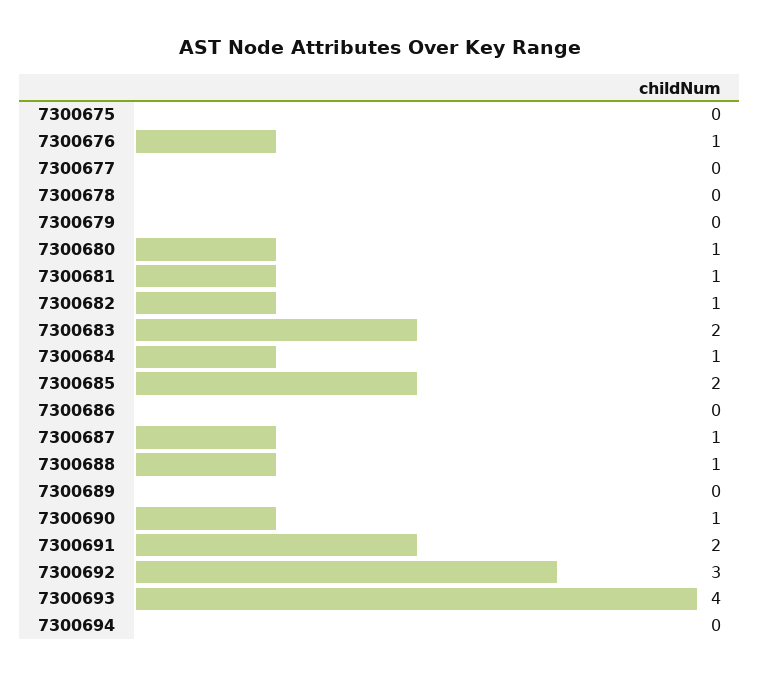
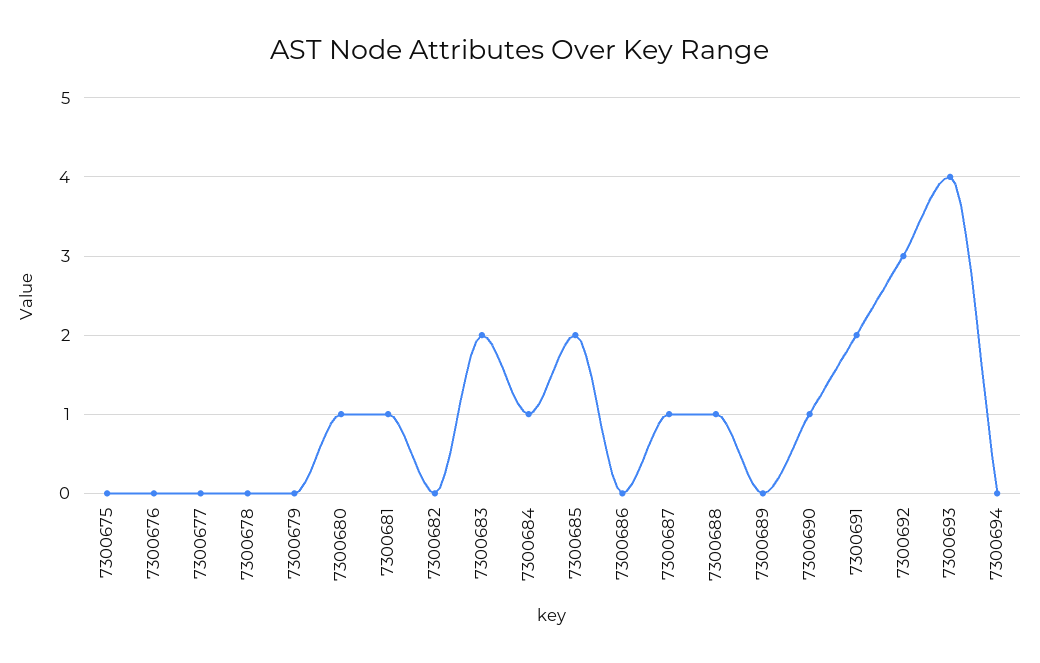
  {
    "7300675": 0,
-   "7300676": 1,
+   "7300676": 0,
    "7300677": 0,
    "7300678": 0,
    "7300679": 0,
    "7300680": 1,
    "7300681": 1,
-   "7300682": 1,
+   "7300682": 0,
    "7300683": 2,
    "7300684": 1,
    "7300685": 2,
    "7300686": 0,
    "7300687": 1,
    "7300688": 1,
    "7300689": 0,
    "7300690": 1,
    "7300691": 2,
    "7300692": 3,
    "7300693": 4,
    "7300694": 0
  }

